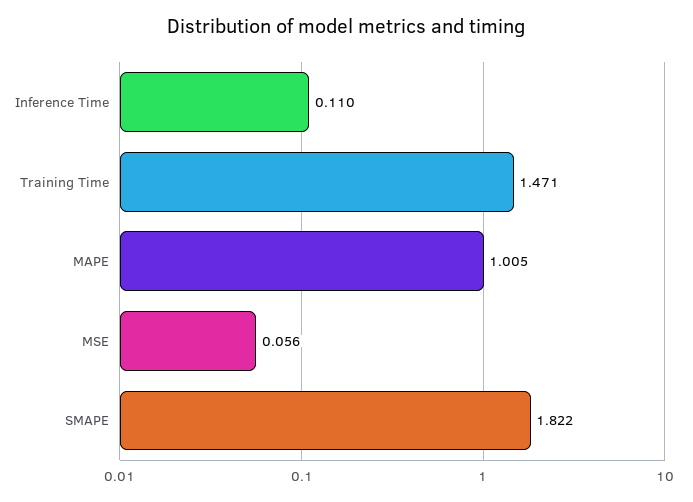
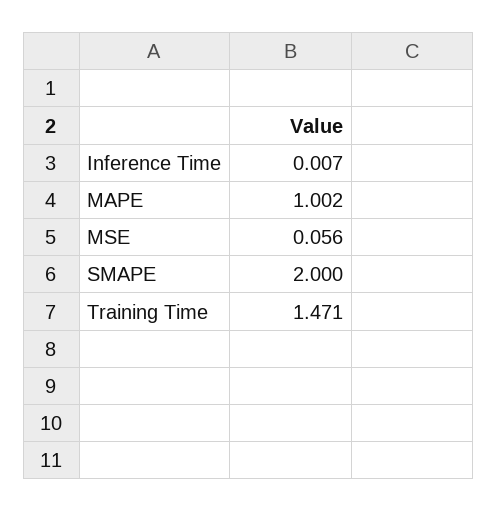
  {
-   "Inference Time": 0.11,
+   "Inference Time": 0.007,
    "Training Time": 1.471,
-   "MAPE": 1.005,
+   "MAPE": 1.002,
    "MSE": 0.056,
-   "SMAPE": 1.822
+   "SMAPE": 2
  }

